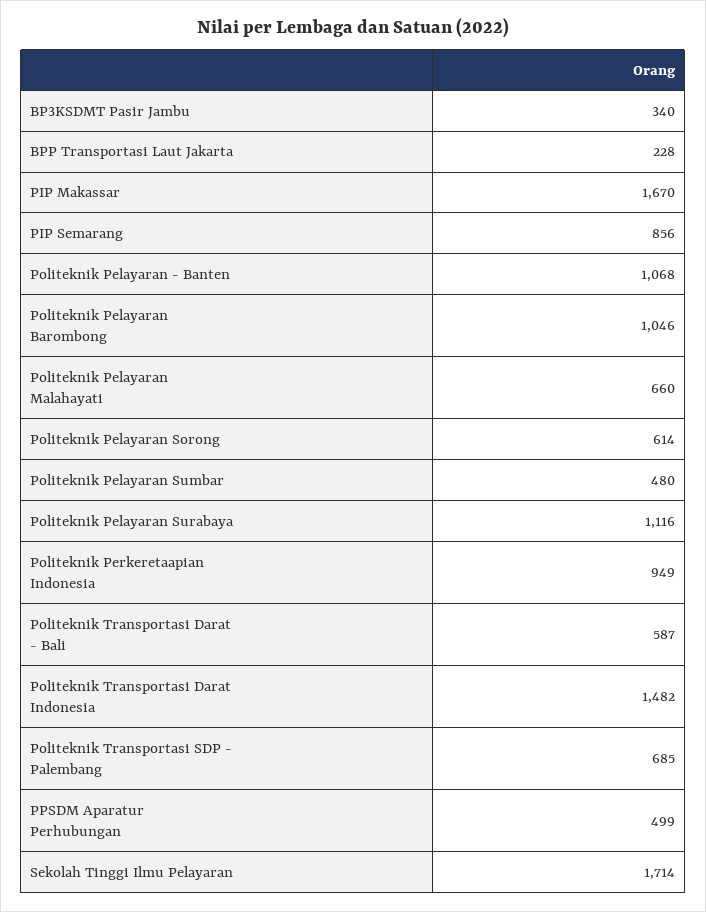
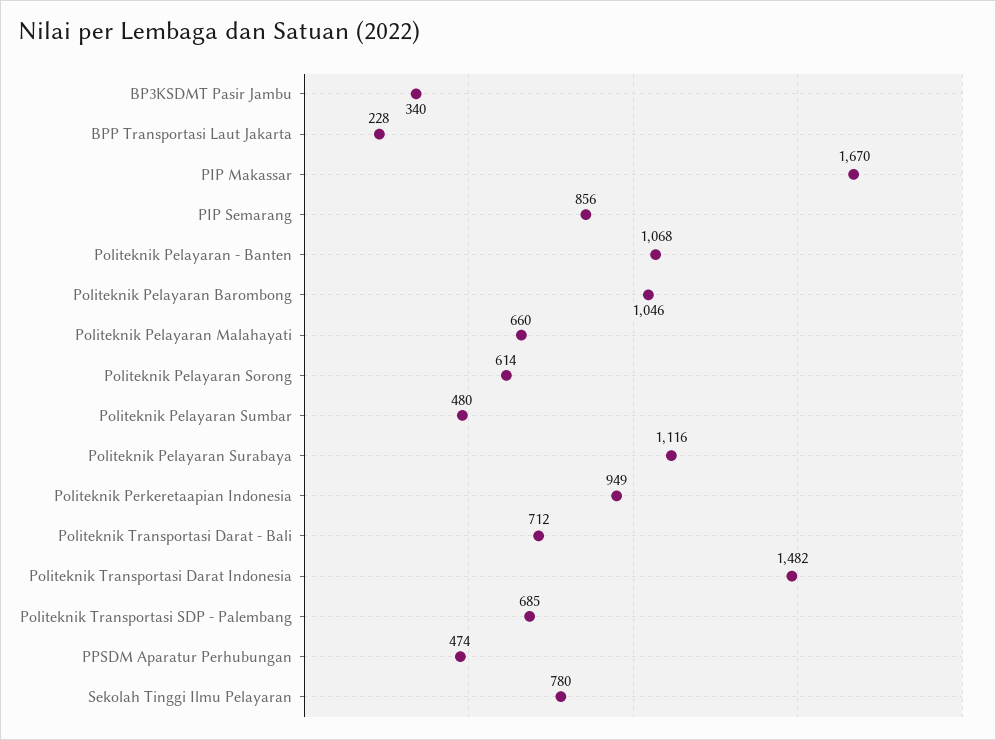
  {
    "BP3KSDMT Pasir Jambu": 340,
    "BPP Transportasi Laut Jakarta": 228,
    "PIP Makassar": 1670,
    "PIP Semarang": 856,
    "Politeknik Pelayaran - Banten": 1068,
    "Politeknik Pelayaran Barombong": 1046,
    "Politeknik Pelayaran Malahayati": 660,
    "Politeknik Pelayaran Sorong": 614,
    "Politeknik Pelayaran Sumbar": 480,
    "Politeknik Pelayaran Surabaya": 1116,
    "Politeknik Perkeretaapian Indonesia": 949,
-   "Politeknik Transportasi Darat - Bali": 587,
+   "Politeknik Transportasi Darat - Bali": 712,
    "Politeknik Transportasi Darat Indonesia": 1482,
    "Politeknik Transportasi SDP - Palembang": 685,
-   "PPSDM Aparatur Perhubungan": 499,
+   "PPSDM Aparatur Perhubungan": 474,
-   "Sekolah Tinggi Ilmu Pelayaran": 1714
+   "Sekolah Tinggi Ilmu Pelayaran": 780
  }

